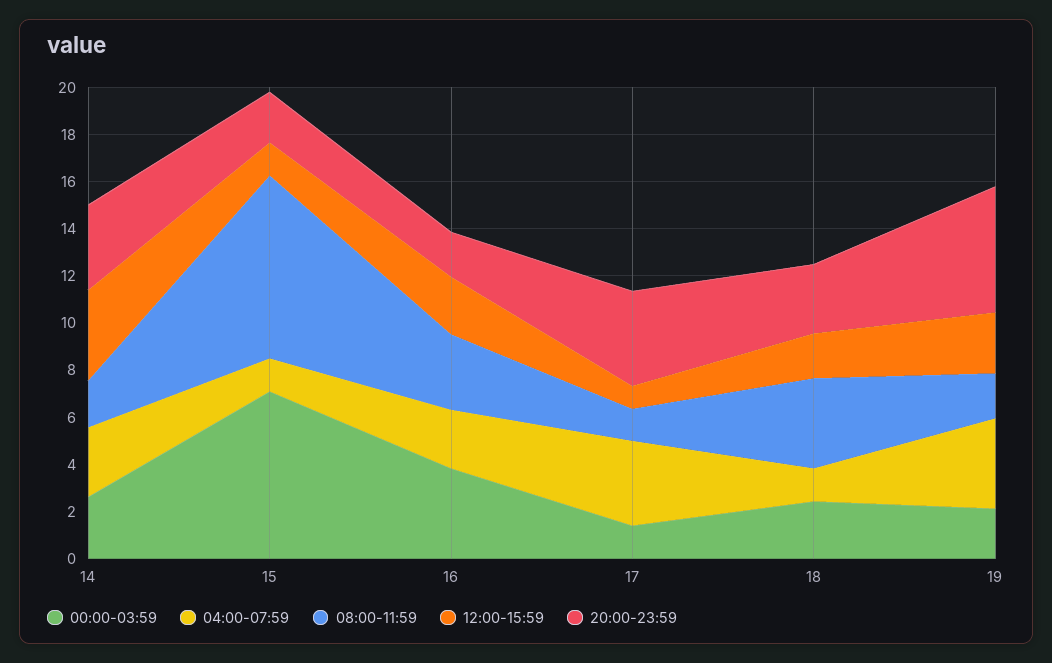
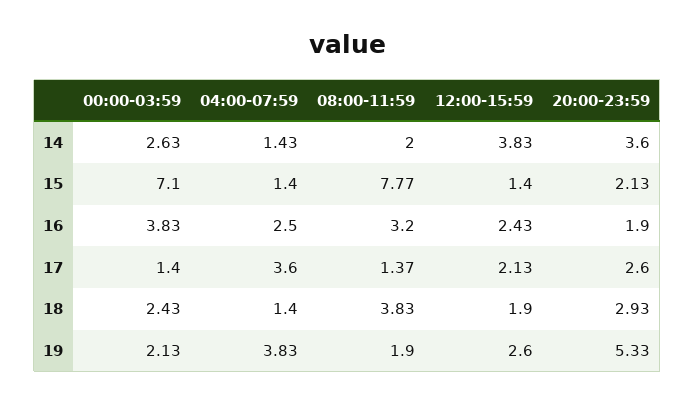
  {
    "00:00-03:59": {
      "14": 2.63,
      "15": 7.1,
      "16": 3.83,
      "17": 1.4,
      "18": 2.43,
      "19": 2.13
    },
    "04:00-07:59": {
-     "14": 3,
+     "14": 1.43,
      "15": 1.4,
      "16": 2.5,
      "17": 3.6,
      "18": 1.4,
      "19": 3.83
    },
    "08:00-11:59": {
      "14": 2,
      "15": 7.77,
      "16": 3.2,
      "17": 1.37,
      "18": 3.83,
      "19": 1.9
    },
    "12:00-15:59": {
      "14": 3.83,
      "15": 1.4,
      "16": 2.43,
-     "17": 1,
+     "17": 2.13,
      "18": 1.9,
      "19": 2.6
    },
    "20:00-23:59": {
      "14": 3.6,
      "15": 2.13,
      "16": 1.9,
-     "17": 4,
+     "17": 2.6,
      "18": 2.93,
      "19": 5.33
    }
  }

